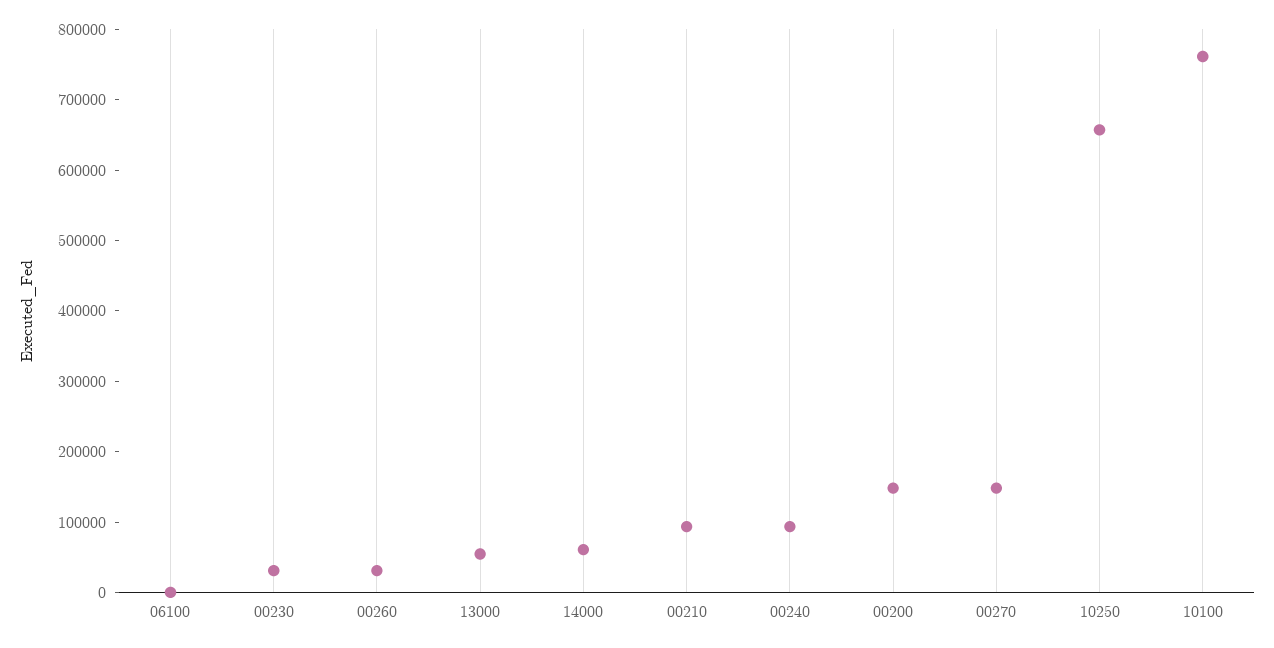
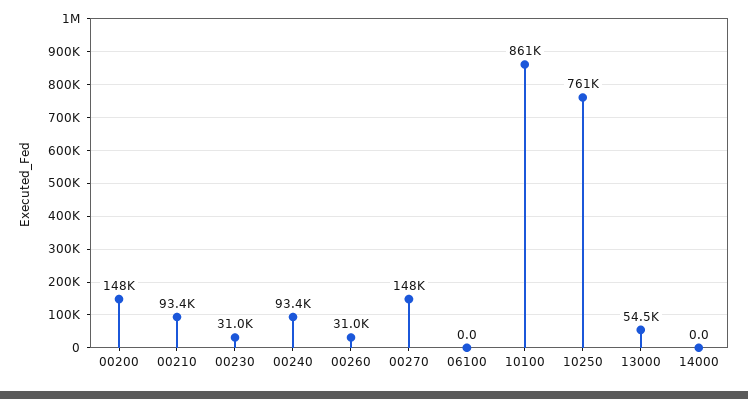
  {
    "06100": 0,
    "00230": 31000,
    "00260": 31000,
    "13000": 54500,
-   "14000": 60000,
+   "14000": 0,
    "00210": 93400,
    "00240": 93400,
    "00200": 148000,
    "00270": 148000,
-   "10250": 660000,
+   "10250": 761000,
-   "10100": 760000
+   "10100": 861000
  }

